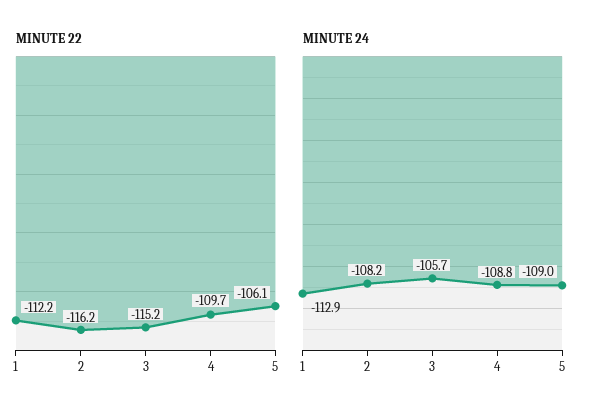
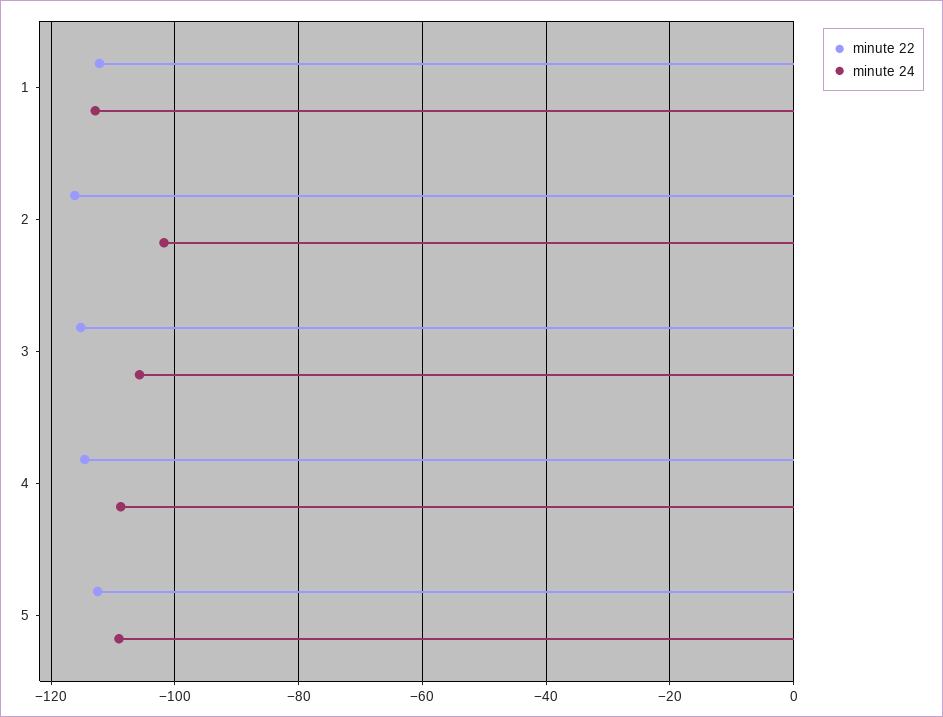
  {
    "MINUTE 22": {
      "1": -112.2,
      "2": -116.2,
      "3": -115.2,
-     "4": -109.7,
+     "4": -114,
-     "5": -106.1
+     "5": -112
    },
    "MINUTE 24": {
      "1": -112.9,
-     "2": -108.2,
+     "2": -102,
      "3": -105.7,
      "4": -108.8,
      "5": -109
    }
  }

